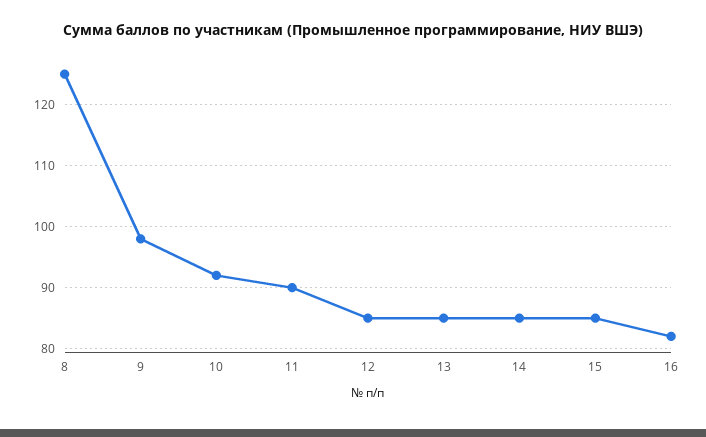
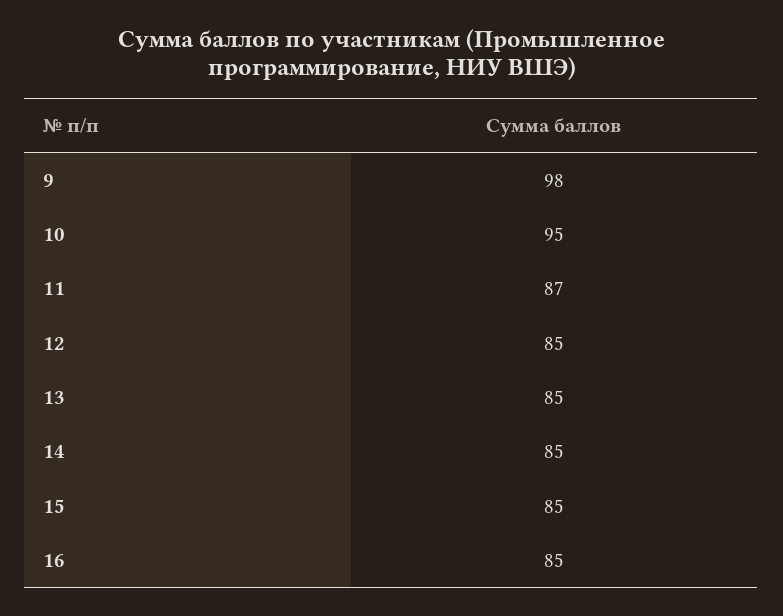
  {
-   "8": 125,
    "9": 98,
-   "10": 92,
+   "10": 95,
-   "11": 90,
+   "11": 87,
    "12": 85,
    "13": 85,
    "14": 85,
    "15": 85,
-   "16": 82
+   "16": 85
  }

